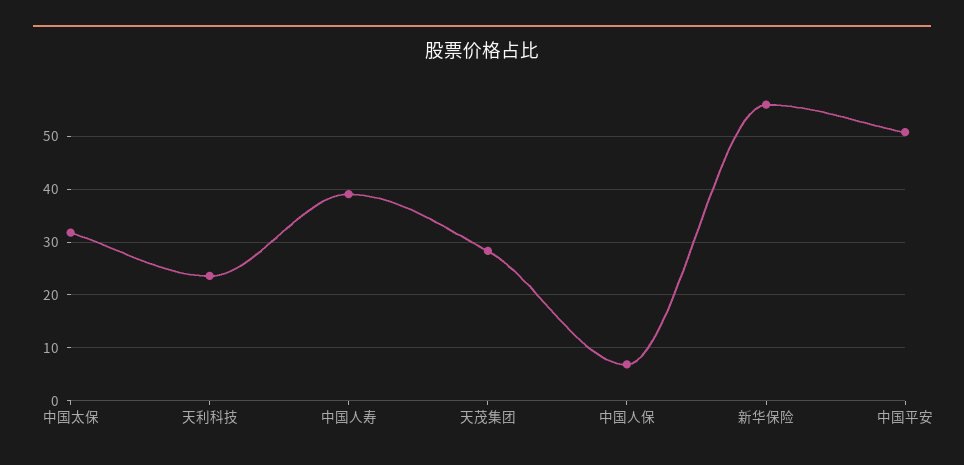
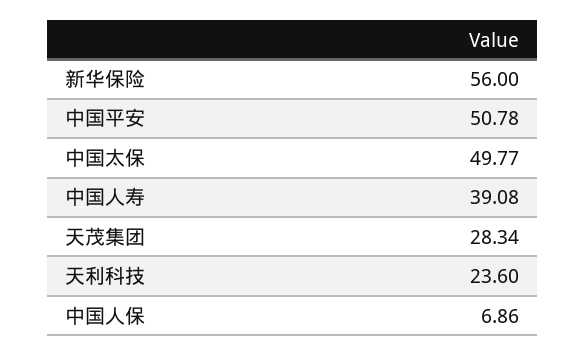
  {
-   "中国太保": 32,
+   "中国太保": 49.77,
    "天利科技": 23.6,
    "中国人寿": 39.08,
    "天茂集团": 28.34,
    "中国人保": 6.86,
    "新华保险": 56,
    "中国平安": 50.78
  }

